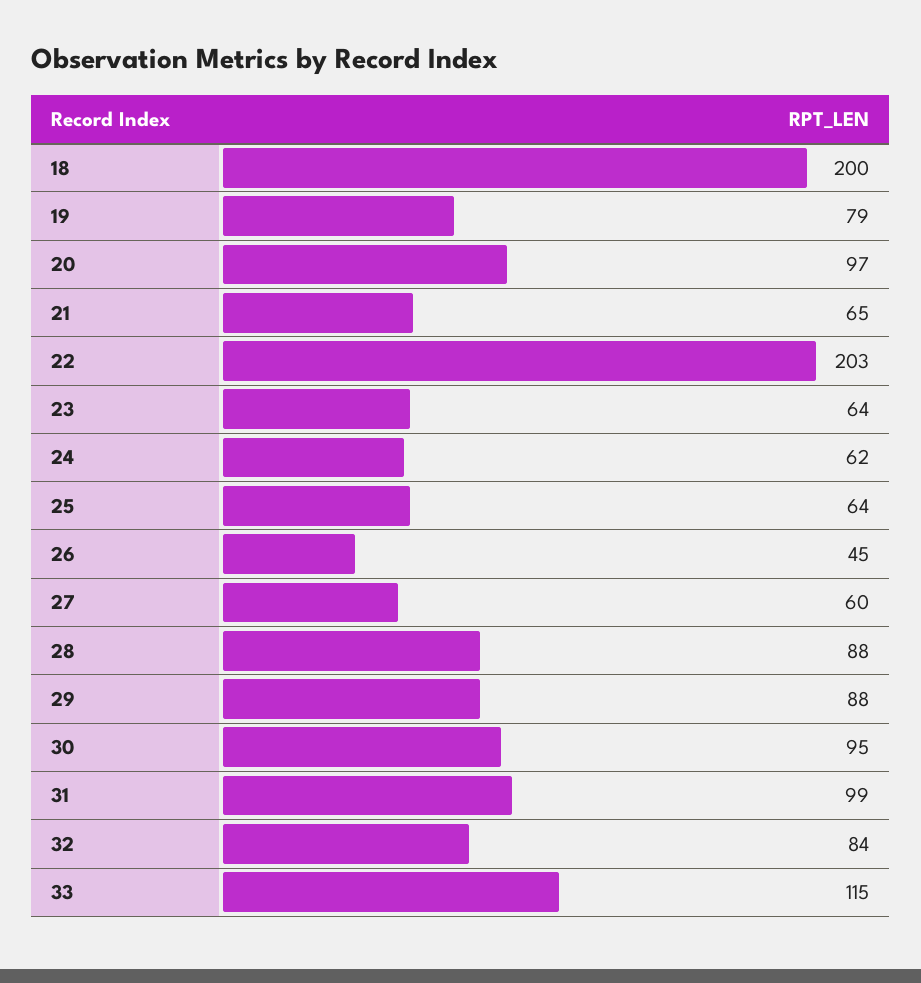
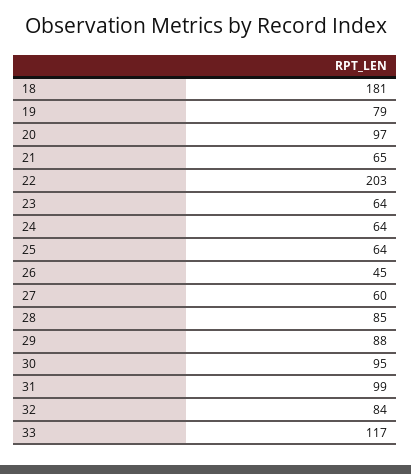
  {
-   "18": 200,
+   "18": 181,
    "19": 79,
    "20": 97,
    "21": 65,
    "22": 203,
    "23": 64,
-   "24": 62,
+   "24": 64,
    "25": 64,
    "26": 45,
    "27": 60,
-   "28": 88,
+   "28": 85,
    "29": 88,
    "30": 95,
    "31": 99,
    "32": 84,
-   "33": 115
+   "33": 117
  }

